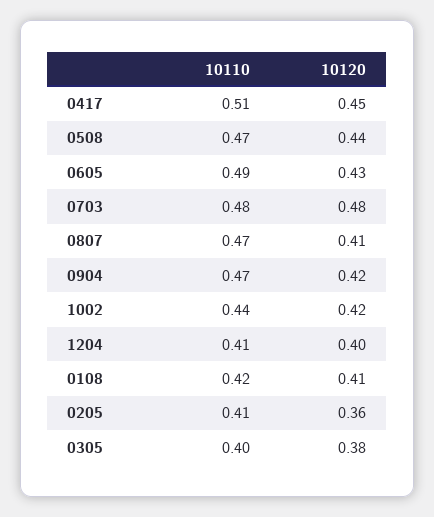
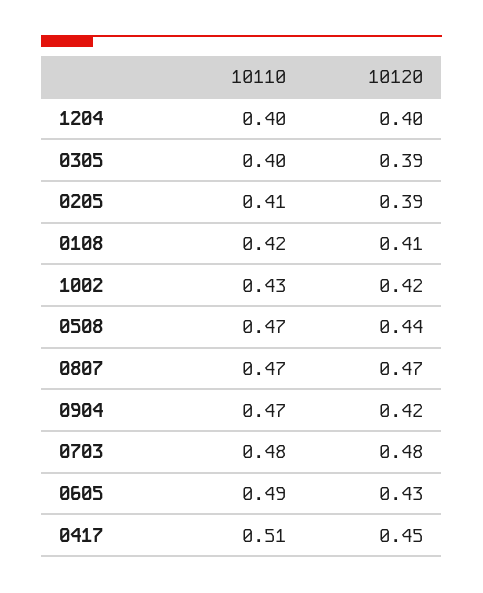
  {
    "10110": {
      "0417": 0.51,
      "0508": 0.47,
      "0605": 0.49,
      "0703": 0.48,
      "0807": 0.47,
      "0904": 0.47,
-     "1002": 0.44,
+     "1002": 0.43,
-     "1204": 0.41,
+     "1204": 0.4,
      "0108": 0.42,
      "0205": 0.41,
      "0305": 0.4
    },
    "10120": {
      "0417": 0.45,
      "0508": 0.44,
      "0605": 0.43,
      "0703": 0.48,
-     "0807": 0.41,
+     "0807": 0.47,
      "0904": 0.42,
      "1002": 0.42,
      "1204": 0.4,
      "0108": 0.41,
-     "0205": 0.36,
+     "0205": 0.39,
-     "0305": 0.38
+     "0305": 0.39
    }
  }

